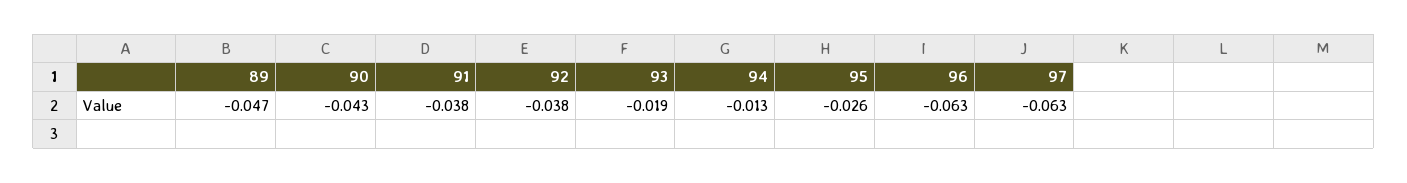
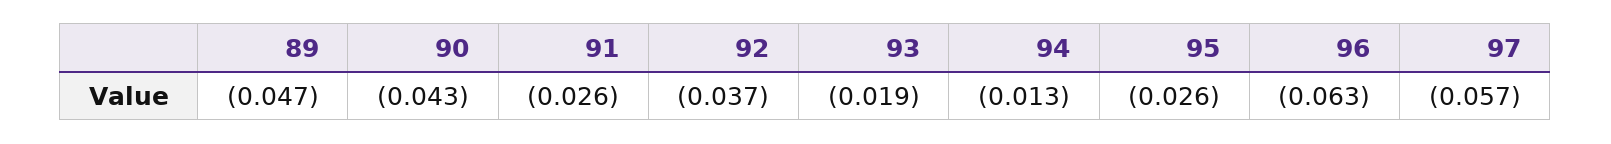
  {
    "89": -0.047,
    "90": -0.043,
-   "91": -0.038,
+   "91": -0.026,
-   "92": -0.038,
+   "92": -0.037,
    "93": -0.019,
    "94": -0.013,
    "95": -0.026,
    "96": -0.063,
-   "97": -0.063
+   "97": -0.057
  }

